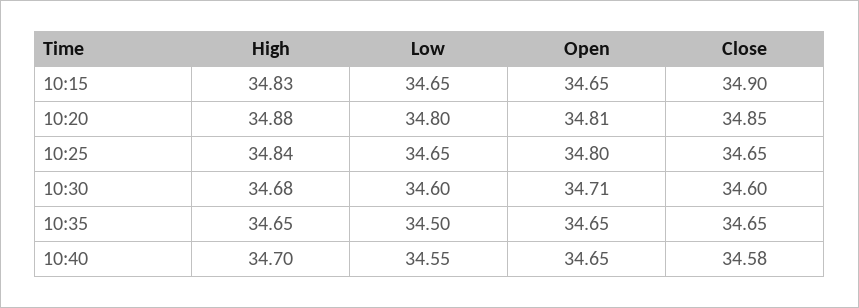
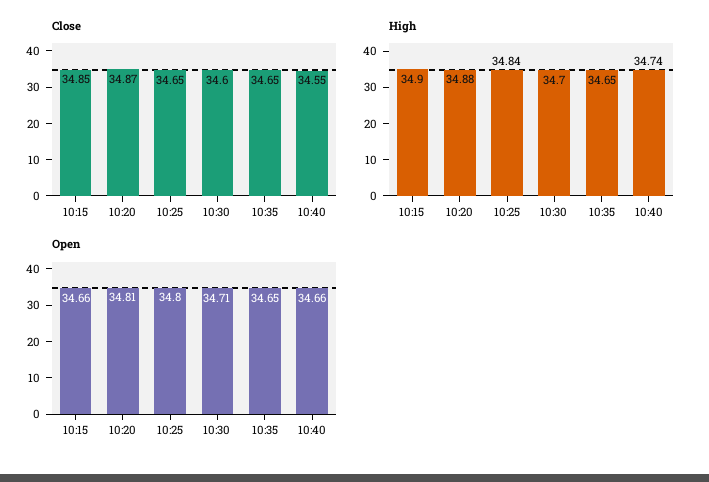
  {
    "High": {
-     "10:15": 34.83,
+     "10:15": 34.9,
      "10:20": 34.88,
      "10:25": 34.84,
-     "10:30": 34.68,
+     "10:30": 34.7,
      "10:35": 34.65,
-     "10:40": 34.7
+     "10:40": 34.74
    },
-   "Low": {
-     "10:15": 34.65,
-     "10:20": 34.8,
-     "10:25": 34.65,
-     "10:30": 34.6,
-     "10:35": 34.5,
-     "10:40": 34.55
-   },
    "Open": {
-     "10:15": 34.65,
+     "10:15": 34.66,
      "10:20": 34.81,
      "10:25": 34.8,
      "10:30": 34.71,
      "10:35": 34.65,
-     "10:40": 34.65
+     "10:40": 34.66
    },
    "Close": {
-     "10:15": 34.9,
+     "10:15": 34.85,
-     "10:20": 34.85,
+     "10:20": 34.87,
      "10:25": 34.65,
      "10:30": 34.6,
      "10:35": 34.65,
-     "10:40": 34.58
+     "10:40": 34.55
    }
  }

